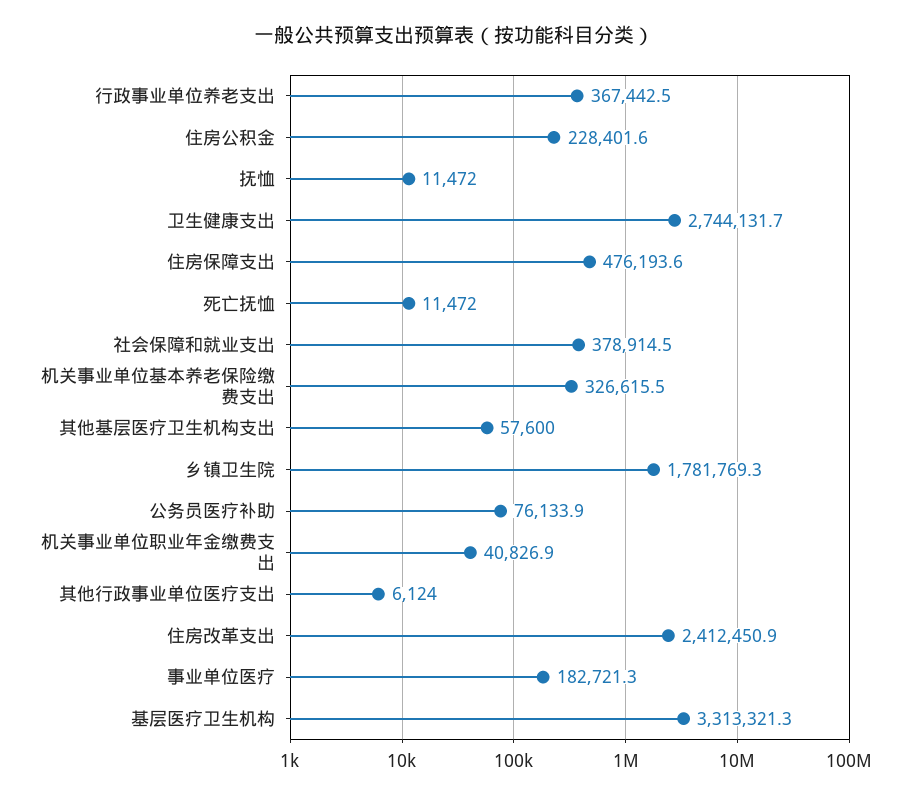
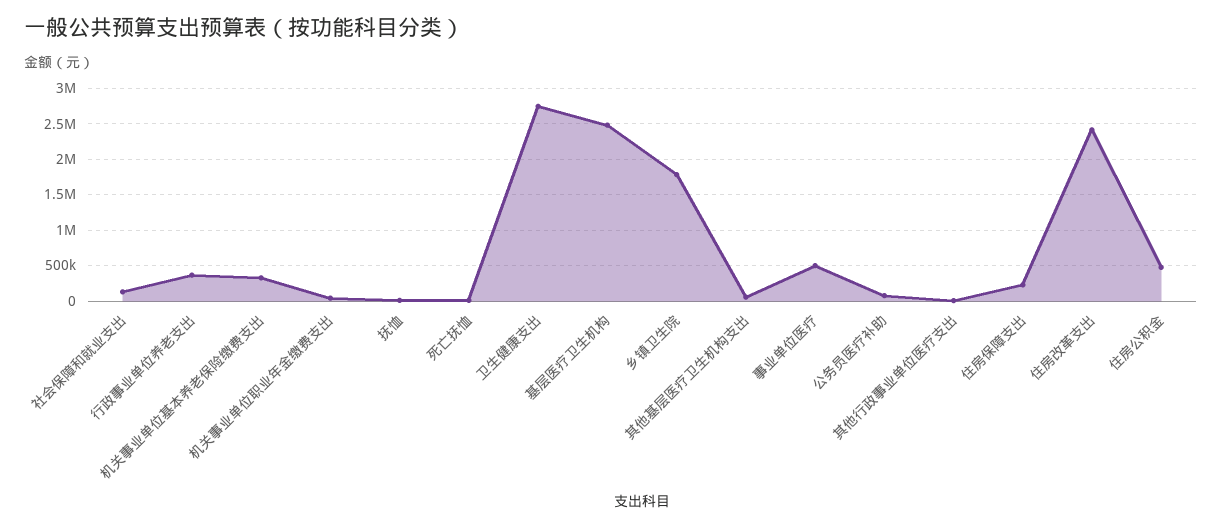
  {
    "行政事业单位养老支出": 367442.5,
-   "住房公积金": 228401.6,
+   "住房公积金": 500000,
    "抚恤": 11472,
    "卫生健康支出": 2744131.7,
-   "住房保障支出": 476193.6,
+   "住房保障支出": 200000,
    "死亡抚恤": 11472,
-   "社会保障和就业支出": 378914.5,
+   "社会保障和就业支出": 100000,
    "机关事业单位基本养老保险缴费支出": 326615.5,
    "其他基层医疗卫生机构支出": 57600,
    "乡镇卫生院": 1781769.3,
    "公务员医疗补助": 76133.9,
    "机关事业单位职业年金缴费支出": 40826.9,
    "其他行政事业单位医疗支出": 6124,
    "住房改革支出": 2412450.9,
-   "事业单位医疗": 182721.3,
+   "事业单位医疗": 500000,
-   "基层医疗卫生机构": 3313321.3
+   "基层医疗卫生机构": 2500000
  }

